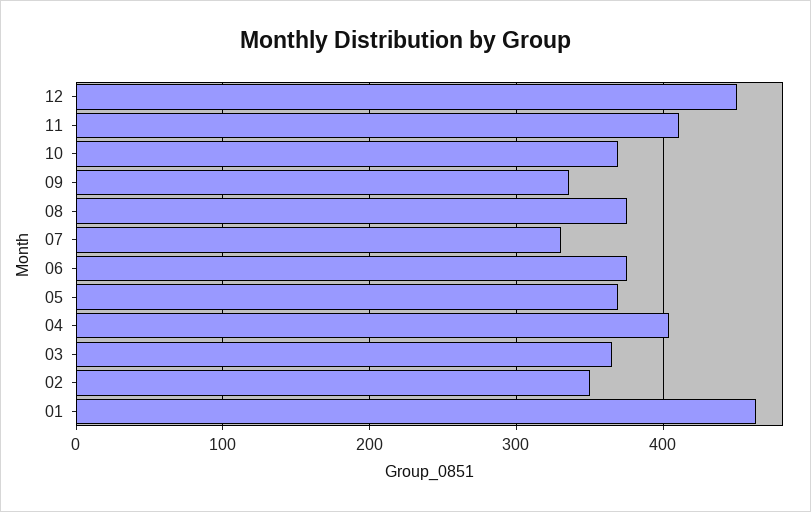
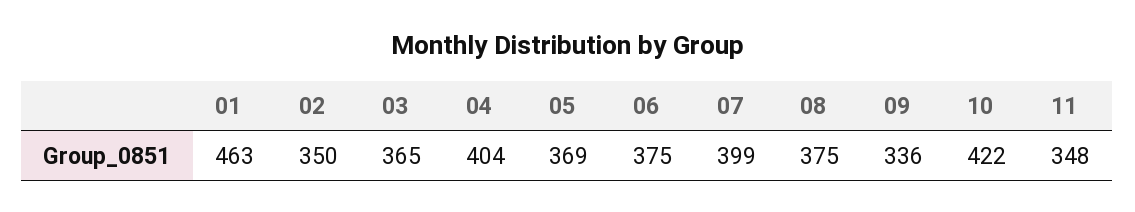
  {
-   "12": 450,
-   "11": 410,
+   "11": 348,
-   "10": 370,
+   "10": 422,
    "09": 336,
    "08": 375,
-   "07": 330,
+   "07": 399,
    "06": 375,
    "05": 369,
    "04": 404,
    "03": 365,
    "02": 350,
    "01": 463
  }

